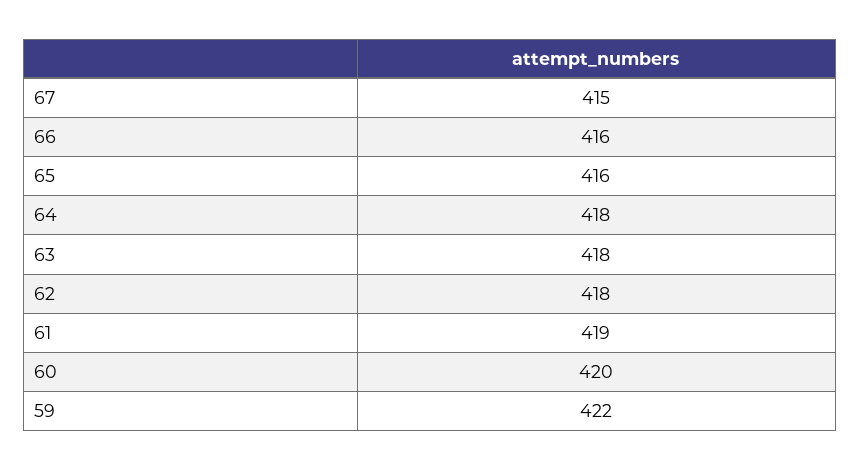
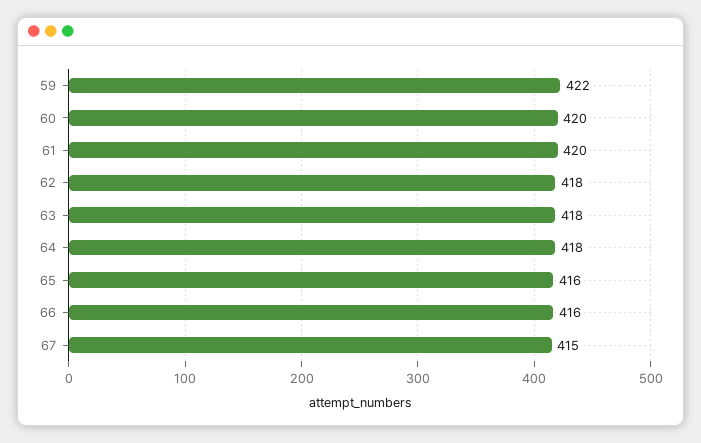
  {
    "67": 415,
    "66": 416,
    "65": 416,
    "64": 418,
    "63": 418,
    "62": 418,
-   "61": 419,
+   "61": 420,
    "60": 420,
    "59": 422
  }

